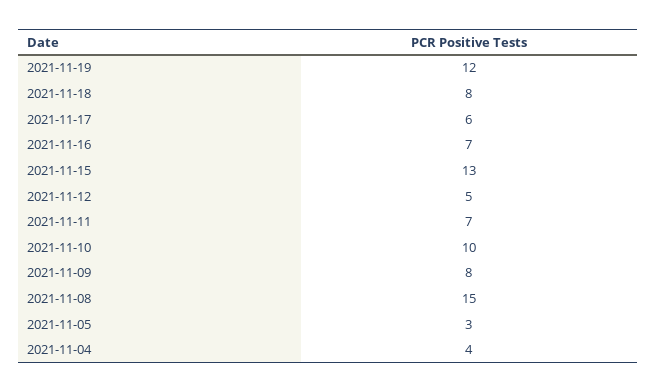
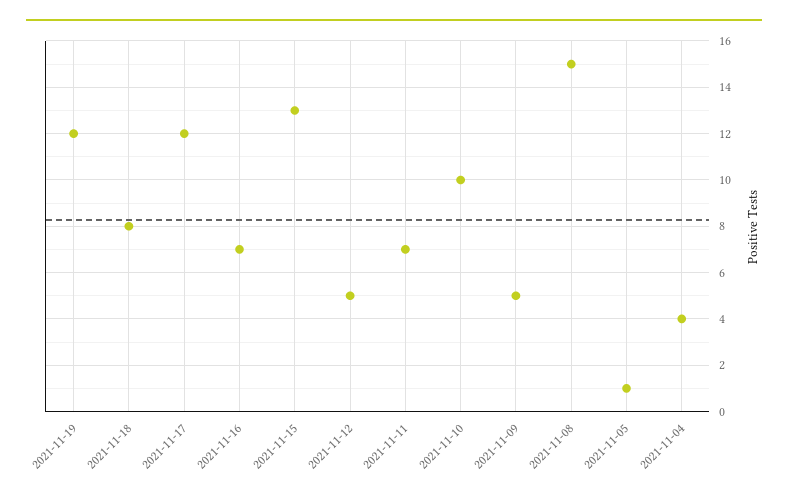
  {
    "2021-11-19": 12,
    "2021-11-18": 8,
-   "2021-11-17": 6,
+   "2021-11-17": 12,
    "2021-11-16": 7,
    "2021-11-15": 13,
    "2021-11-12": 5,
    "2021-11-11": 7,
    "2021-11-10": 10,
-   "2021-11-09": 8,
+   "2021-11-09": 5,
    "2021-11-08": 15,
-   "2021-11-05": 3,
+   "2021-11-05": 1,
    "2021-11-04": 4
  }

